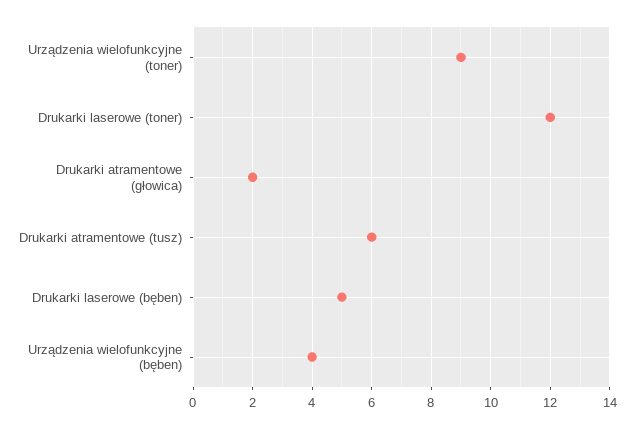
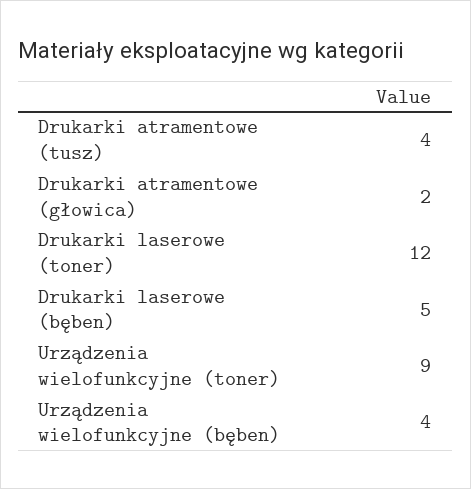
  {
    "Urządzenia wielofunkcyjne (toner)": 9,
    "Drukarki laserowe (toner)": 12,
    "Drukarki atramentowe (głowica)": 2,
-   "Drukarki atramentowe (tusz)": 6,
+   "Drukarki atramentowe (tusz)": 4,
    "Drukarki laserowe (bęben)": 5,
    "Urządzenia wielofunkcyjne (bęben)": 4
  }

